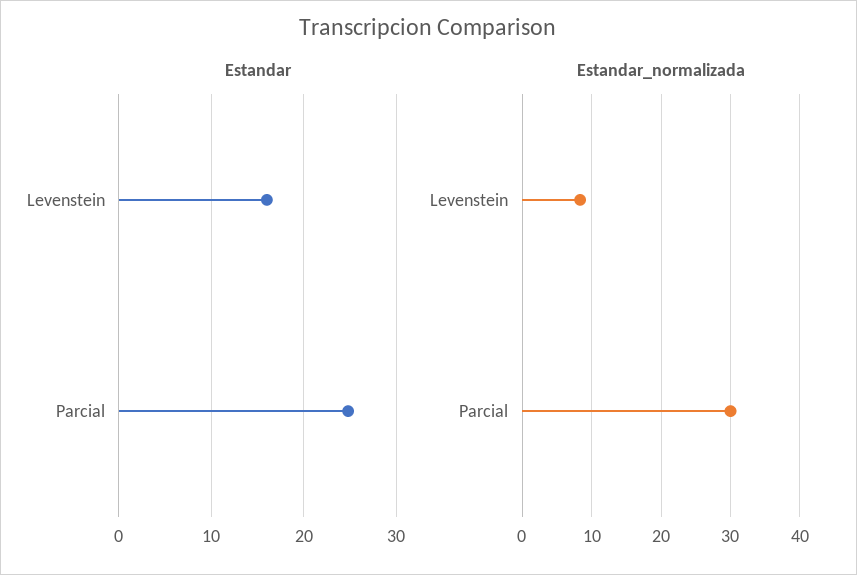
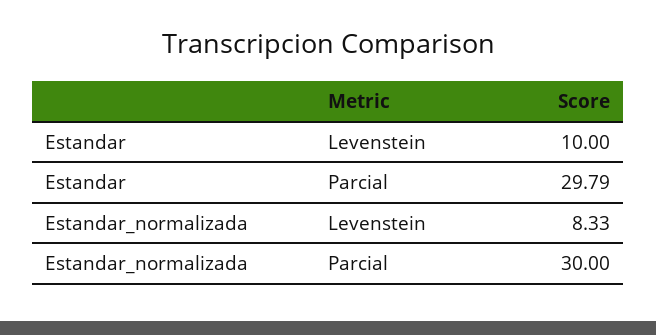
  {
    "Estandar": {
-     "Levenstein": 16,
+     "Levenstein": 10,
-     "Parcial": 25
+     "Parcial": 29.79
    },
    "Estandar_normalizada": {
      "Levenstein": 8.33,
      "Parcial": 30
    }
  }

